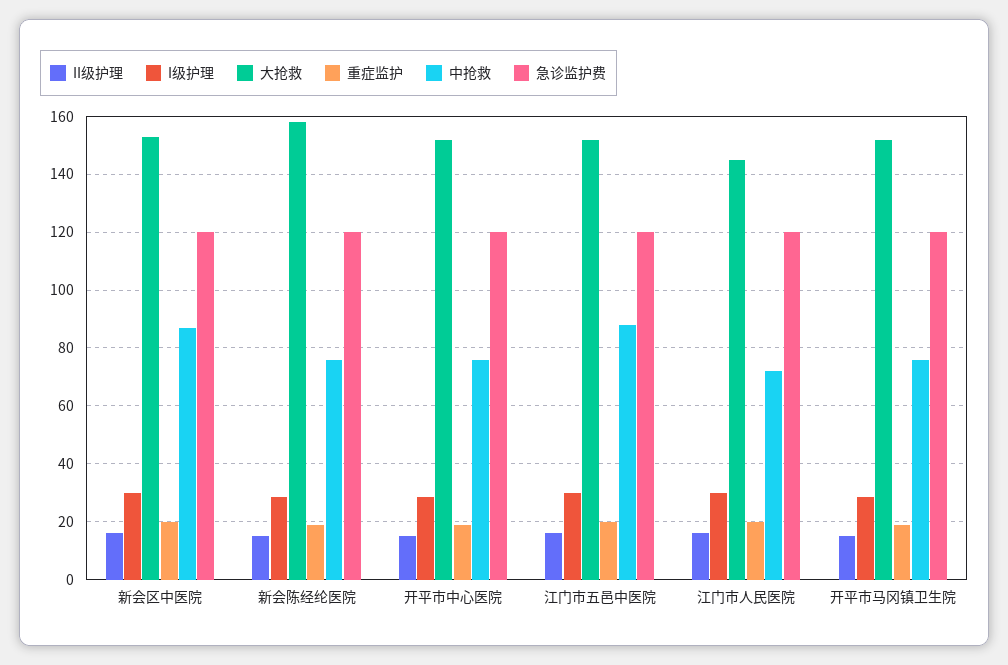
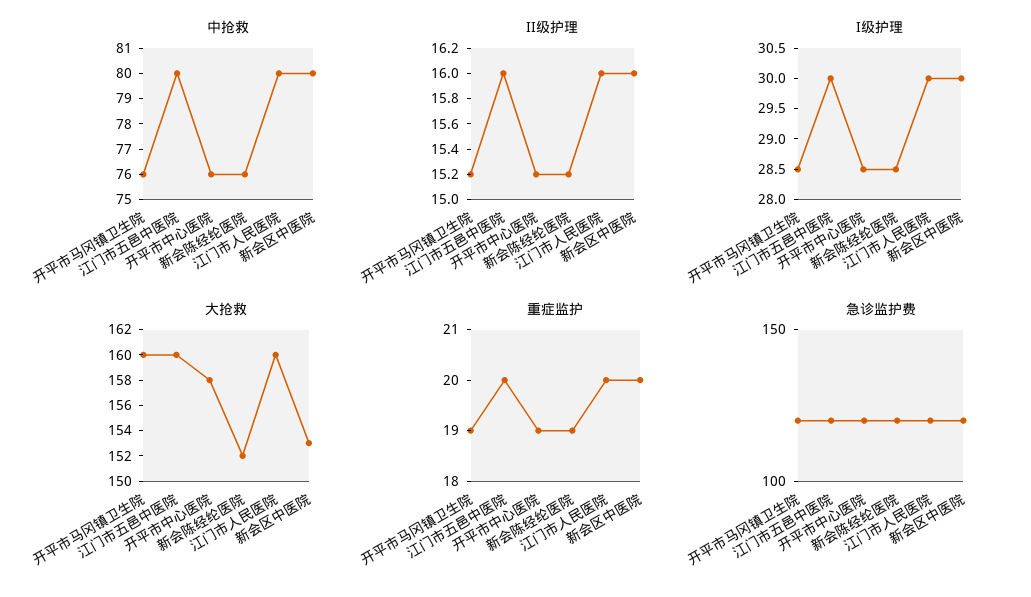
  {
    "II级护理": {
      "新会区中医院": 16,
      "新会陈经纶医院": 15.2,
      "开平市中心医院": 15.2,
      "江门市五邑中医院": 16,
      "江门市人民医院": 16,
      "开平市马冈镇卫生院": 15.2
    },
    "I级护理": {
      "新会区中医院": 30,
      "新会陈经纶医院": 28.5,
      "开平市中心医院": 28.5,
      "江门市五邑中医院": 30,
      "江门市人民医院": 30,
      "开平市马冈镇卫生院": 28.5
    },
    "大抢救": {
      "新会区中医院": 153,
-     "新会陈经纶医院": 157.5,
+     "新会陈经纶医院": 152,
-     "开平市中心医院": 152.5,
+     "开平市中心医院": 158,
-     "江门市五邑中医院": 152.5,
+     "江门市五邑中医院": 160,
-     "江门市人民医院": 145,
+     "江门市人民医院": 160,
-     "开平市马冈镇卫生院": 152.5
+     "开平市马冈镇卫生院": 160
    },
    "重症监护": {
      "新会区中医院": 20,
      "新会陈经纶医院": 19,
      "开平市中心医院": 19,
      "江门市五邑中医院": 20,
      "江门市人民医院": 20,
      "开平市马冈镇卫生院": 19
    },
    "中抢救": {
-     "新会区中医院": 87.5,
+     "新会区中医院": 80,
      "新会陈经纶医院": 76,
      "开平市中心医院": 76,
-     "江门市五邑中医院": 87.5,
+     "江门市五邑中医院": 80,
-     "江门市人民医院": 72.5,
+     "江门市人民医院": 80,
      "开平市马冈镇卫生院": 76
    },
    "急诊监护费": {
      "新会区中医院": 120,
      "新会陈经纶医院": 120,
      "开平市中心医院": 120,
      "江门市五邑中医院": 120,
      "江门市人民医院": 120,
      "开平市马冈镇卫生院": 120
    }
  }

